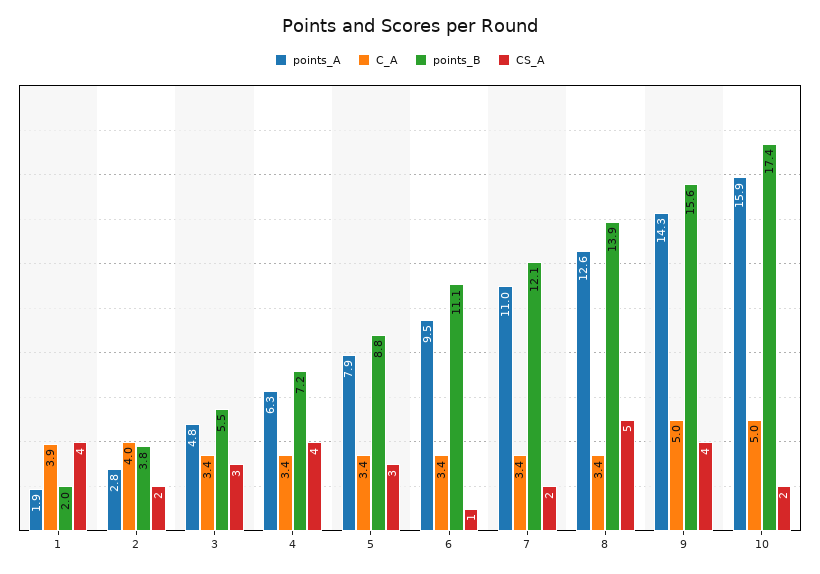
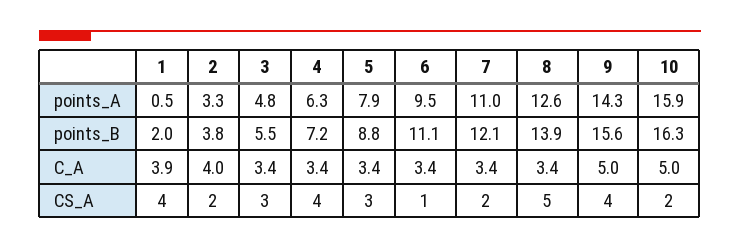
  {
    "points_A": {
-     "1": 1.9,
+     "1": 0.5,
-     "2": 2.8,
+     "2": 3.3,
      "3": 4.8,
      "4": 6.3,
      "5": 7.9,
      "6": 9.5,
      "7": 11,
      "8": 12.6,
      "9": 14.3,
      "10": 15.9
    },
    "C_A": {
      "1": 3.9,
      "2": 4,
      "3": 3.4,
      "4": 3.4,
      "5": 3.4,
      "6": 3.4,
      "7": 3.4,
      "8": 3.4,
      "9": 5,
      "10": 5
    },
    "points_B": {
      "1": 2,
      "2": 3.8,
      "3": 5.5,
      "4": 7.2,
      "5": 8.8,
      "6": 11.1,
      "7": 12.1,
      "8": 13.9,
      "9": 15.6,
-     "10": 17.4
+     "10": 16.3
    },
    "CS_A": {
      "1": 4,
      "2": 2,
      "3": 3,
      "4": 4,
      "5": 3,
      "6": 1,
      "7": 2,
      "8": 5,
      "9": 4,
      "10": 2
    }
  }

